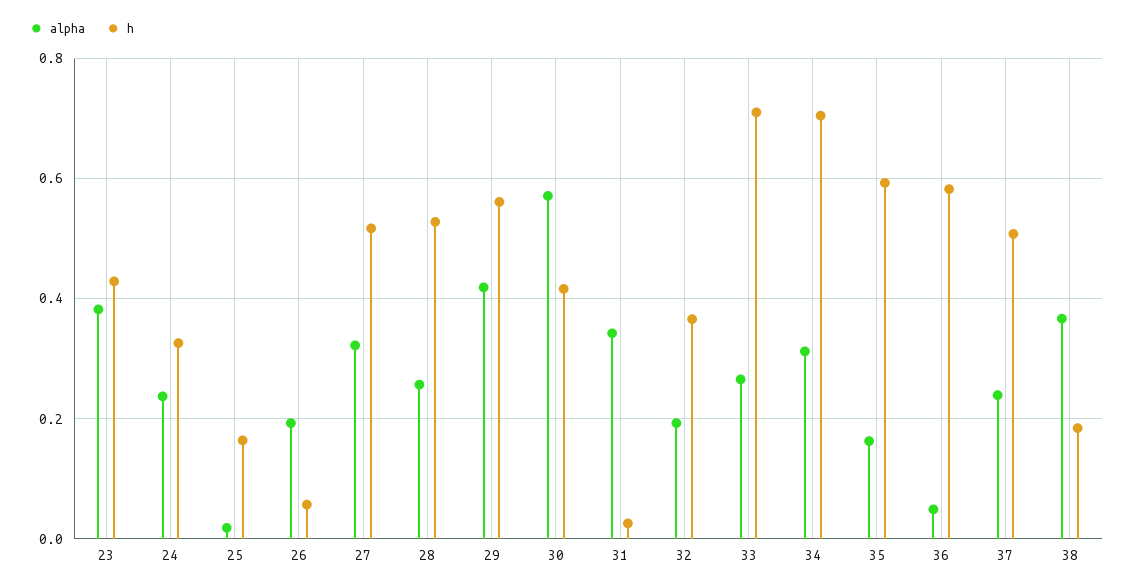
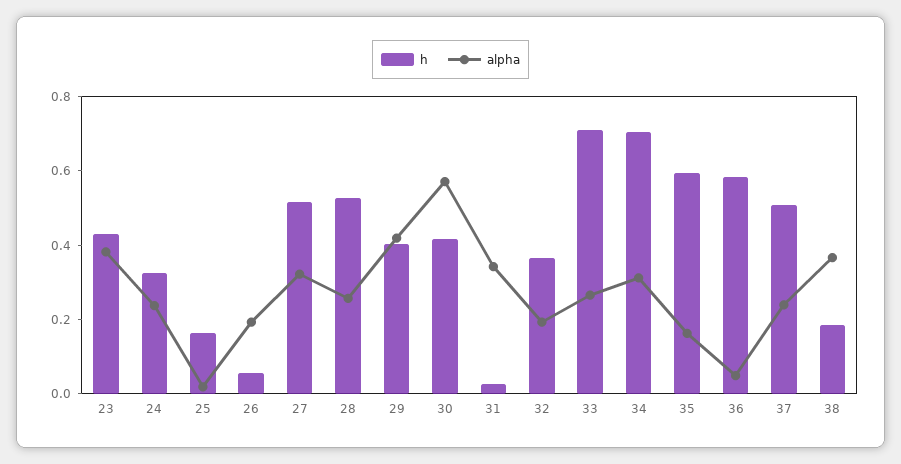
  {
    "alpha": {
      "23": 0.38,
      "24": 0.24,
      "25": 0.02,
      "26": 0.2,
      "27": 0.32,
      "28": 0.26,
      "29": 0.42,
      "30": 0.58,
      "31": 0.34,
      "32": 0.2,
      "33": 0.26,
      "34": 0.32,
      "35": 0.16,
      "36": 0.04,
      "37": 0.24,
      "38": 0.36
    },
    "h": {
      "23": 0.42,
      "24": 0.32,
      "25": 0.16,
      "26": 0.06,
      "27": 0.52,
      "28": 0.52,
-     "29": 0.56,
+     "29": 0.4,
      "30": 0.42,
      "31": 0.02,
      "32": 0.36,
      "33": 0.72,
      "34": 0.7,
      "35": 0.6,
      "36": 0.58,
      "37": 0.5,
      "38": 0.18
    }
  }

